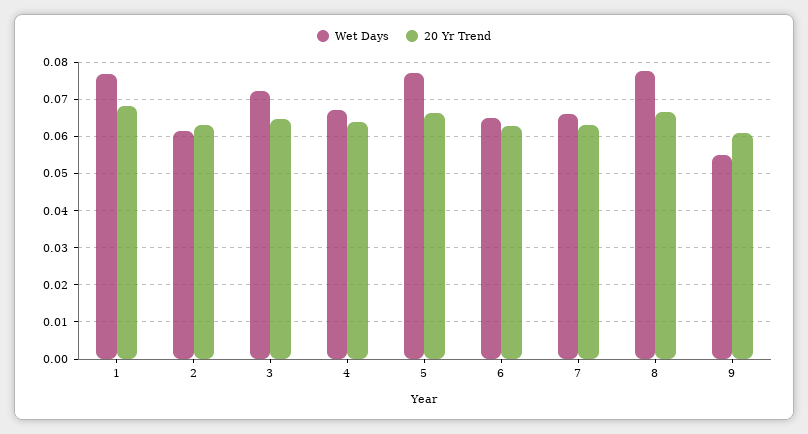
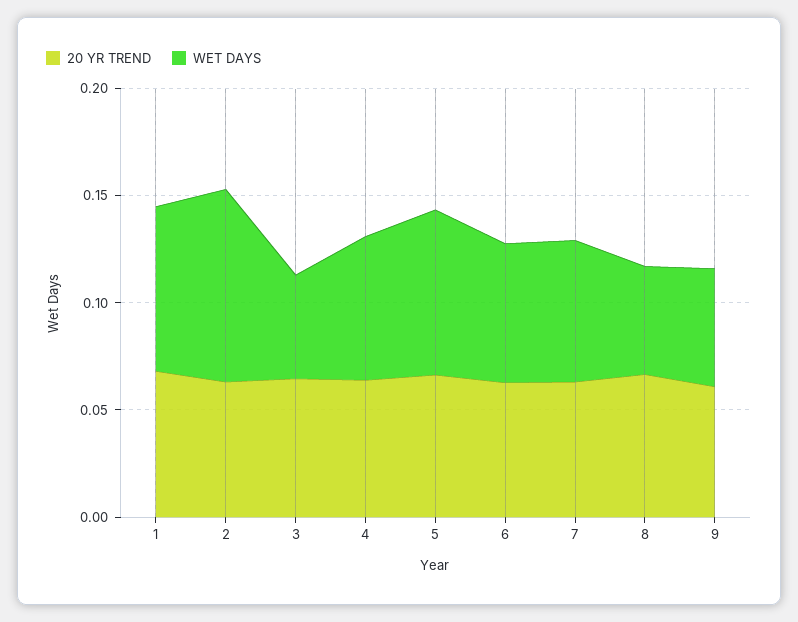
  {
    "Wet Days": {
      "1": 0.076,
-     "2": 0.062,
+     "2": 0.09,
-     "3": 0.072,
+     "3": 0.05,
      "4": 0.068,
      "5": 0.078,
      "6": 0.064,
      "7": 0.066,
-     "8": 0.078,
+     "8": 0.05,
      "9": 0.056
    },
    "20 Yr Trend": {
      "1": 0.068,
      "2": 0.064,
      "3": 0.064,
      "4": 0.064,
      "5": 0.066,
      "6": 0.062,
      "7": 0.064,
      "8": 0.066,
      "9": 0.06
    }
  }

